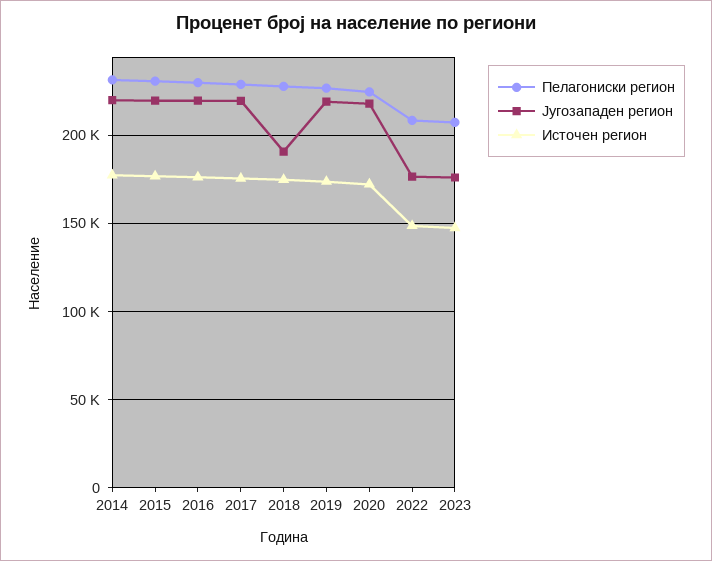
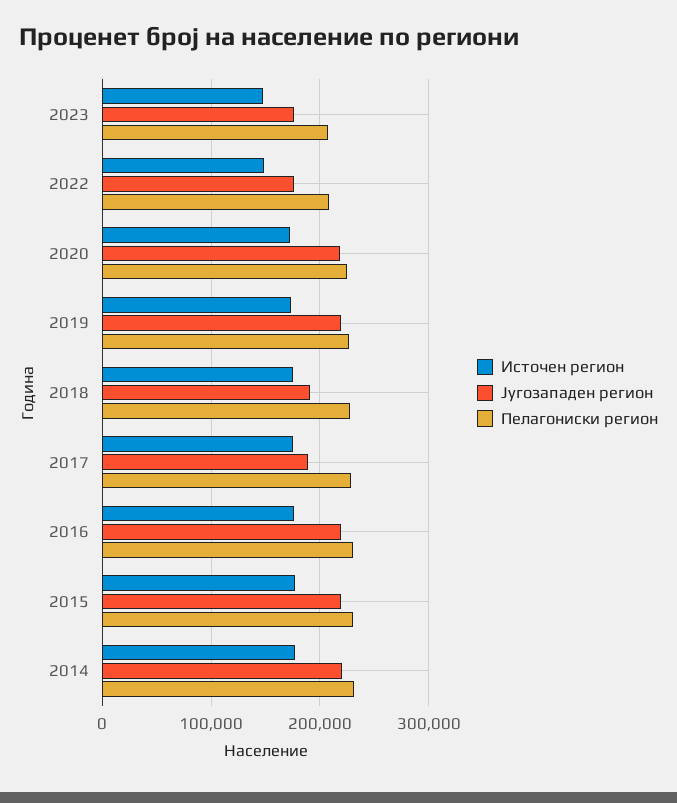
  {
    "Пелагониски регион": {
      "2014": 230000,
      "2015": 230000,
      "2016": 230000,
      "2017": 230000,
      "2018": 230000,
      "2019": 225000,
      "2020": 225000,
      "2022": 210000,
      "2023": 205000
    },
    "Југозападен регион": {
      "2014": 220000,
      "2015": 220000,
      "2016": 220000,
-     "2017": 220000,
+     "2017": 190000,
      "2018": 190000,
      "2019": 220000,
      "2020": 220000,
      "2022": 175000,
      "2023": 175000
    },
    "Источен регион": {
      "2014": 175000,
      "2015": 175000,
      "2016": 175000,
      "2017": 175000,
      "2018": 175000,
      "2019": 175000,
      "2020": 170000,
      "2022": 150000,
      "2023": 145000
    }
  }

